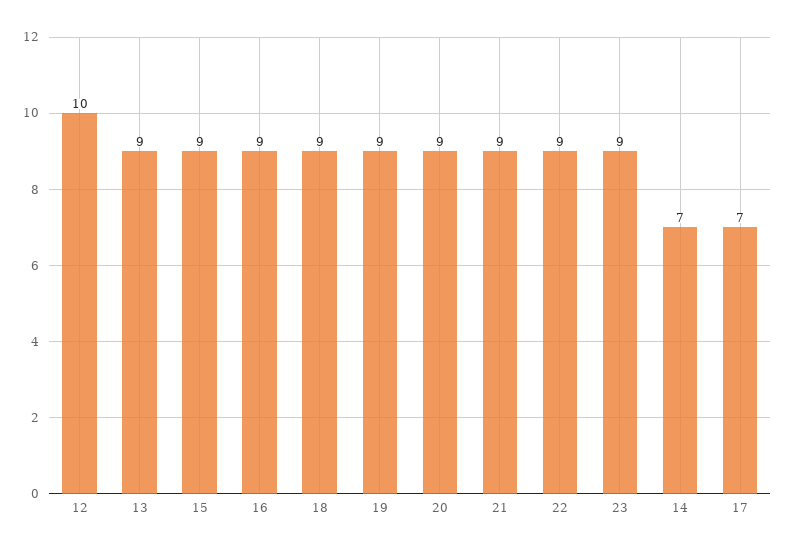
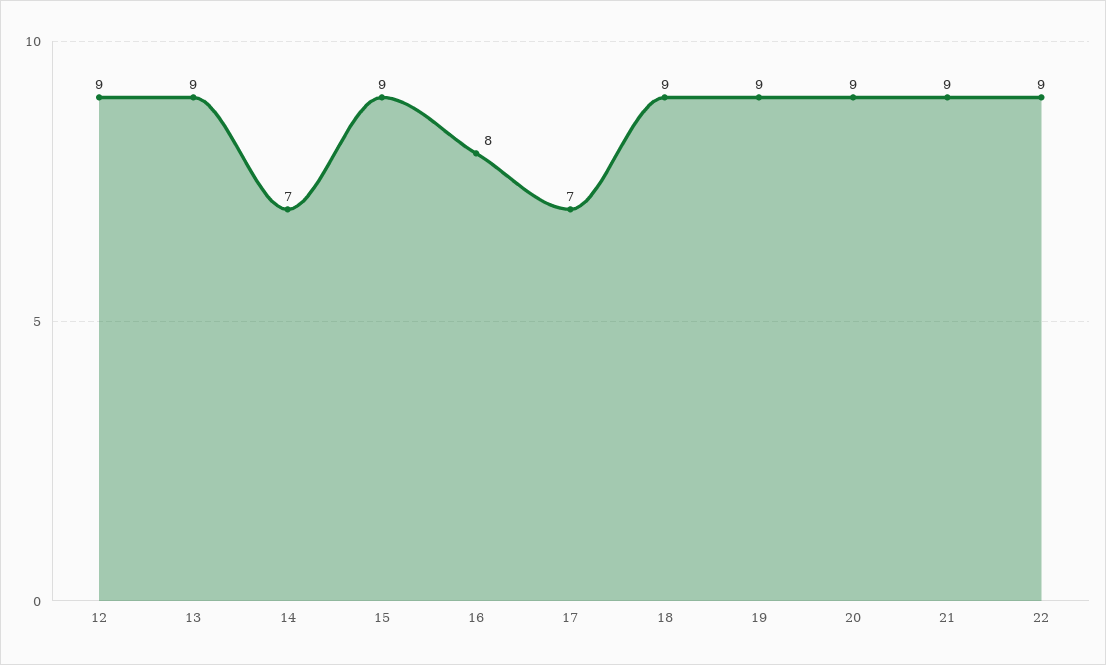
  {
-   "12": 10,
+   "12": 9,
    "13": 9,
    "15": 9,
-   "16": 9,
+   "16": 8,
    "18": 9,
    "19": 9,
    "20": 9,
    "21": 9,
    "22": 9,
-   "23": 9,
    "14": 7,
    "17": 7
  }

